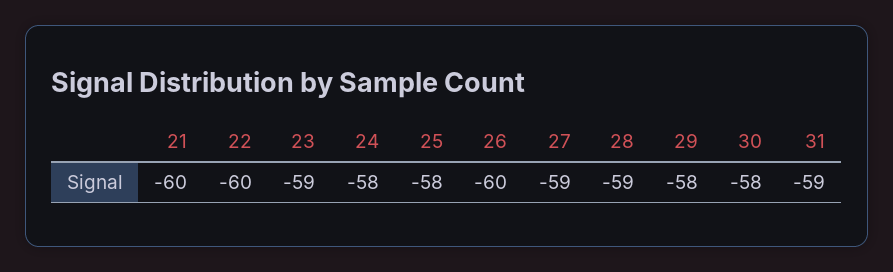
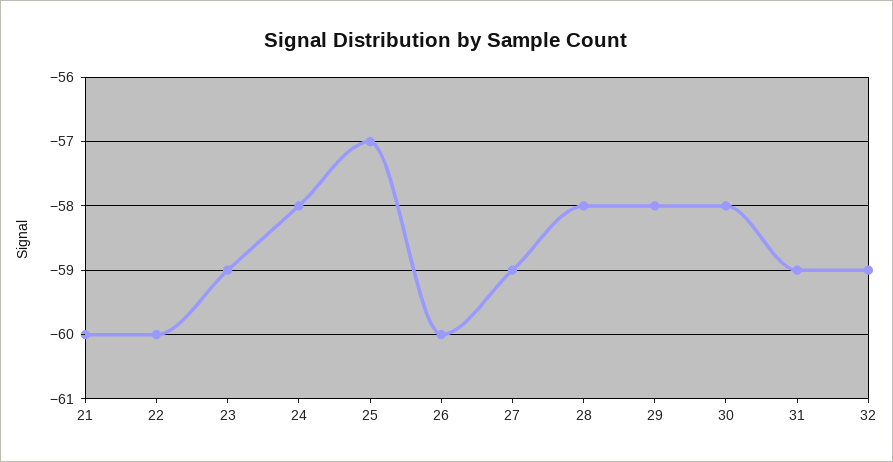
  {
    "21": -60,
    "22": -60,
    "23": -59,
    "24": -58,
-   "25": -58,
+   "25": -57,
    "26": -60,
    "27": -59,
-   "28": -59,
+   "28": -58,
    "29": -58,
    "30": -58,
-   "31": -59
+   "31": -59,
+   "32": -59
  }

